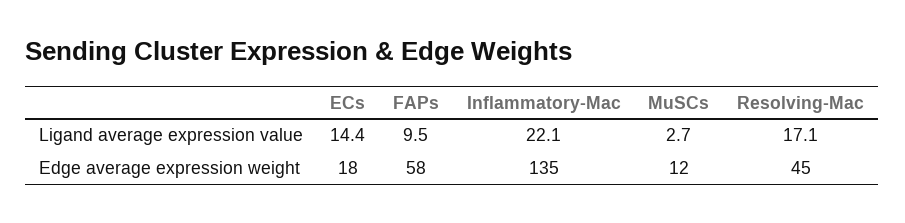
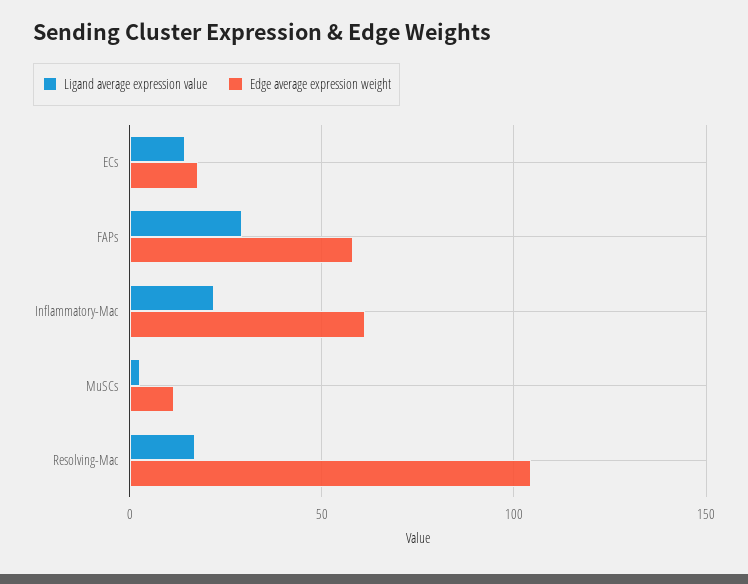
  {
    "Ligand average expression value": {
      "ECs": 14.4,
-     "FAPs": 9.5,
+     "FAPs": 30,
      "Inflammatory-Mac": 22.1,
      "MuSCs": 2.7,
      "Resolving-Mac": 17.1
    },
    "Edge average expression weight": {
      "ECs": 18,
      "FAPs": 58,
-     "Inflammatory-Mac": 135,
+     "Inflammatory-Mac": 60,
      "MuSCs": 12,
-     "Resolving-Mac": 45
+     "Resolving-Mac": 105
    }
  }

